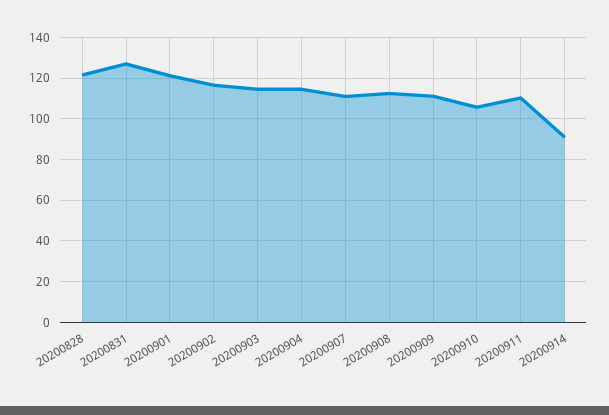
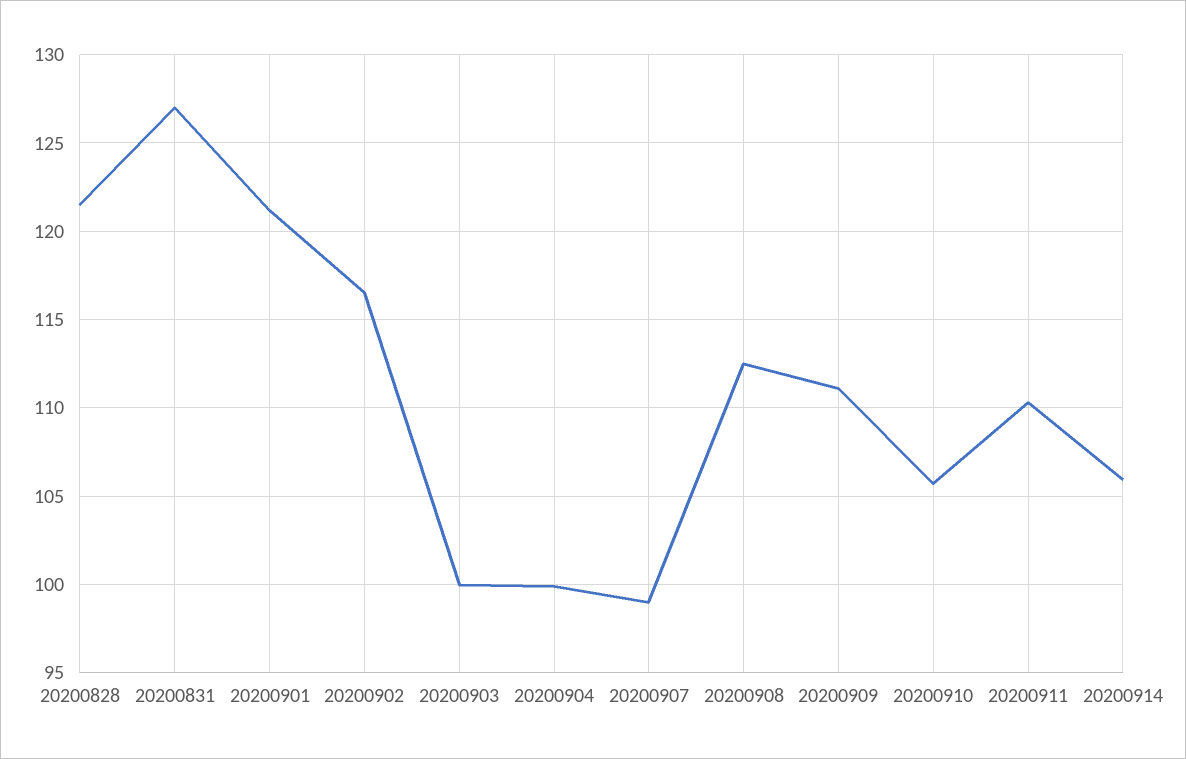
  {
    "20200828": 121.5,
    "20200831": 127,
    "20200901": 121,
    "20200902": 116.5,
-   "20200903": 115,
+   "20200903": 100,
-   "20200904": 115,
+   "20200904": 100,
-   "20200907": 110,
+   "20200907": 99,
    "20200908": 112.5,
    "20200909": 111,
    "20200910": 105.5,
    "20200911": 110.5,
-   "20200914": 90
+   "20200914": 106
  }

